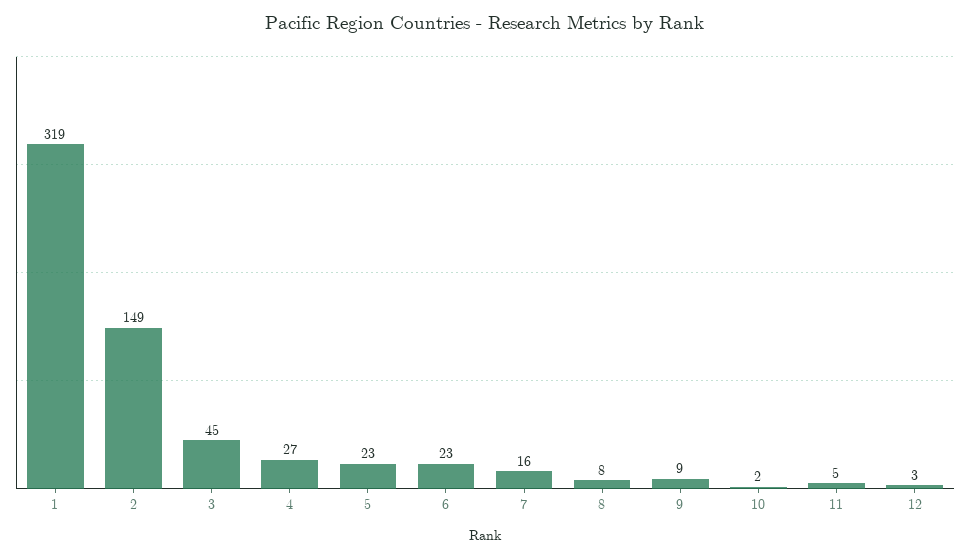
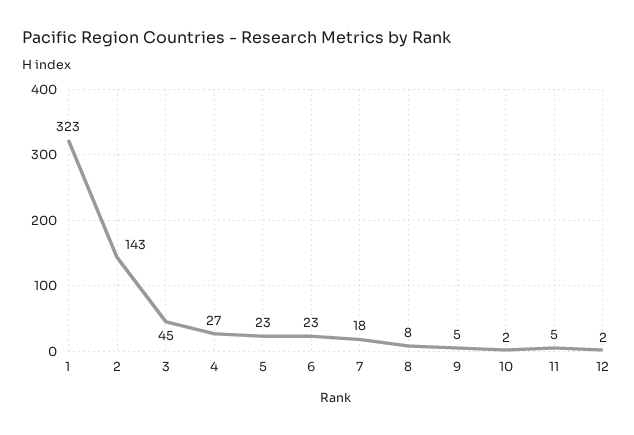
  {
-   "1": 319,
+   "1": 323,
-   "2": 149,
+   "2": 143,
    "3": 45,
    "4": 27,
    "5": 23,
    "6": 23,
-   "7": 16,
+   "7": 18,
    "8": 8,
-   "9": 9,
+   "9": 5,
    "10": 2,
    "11": 5,
-   "12": 3
+   "12": 2
  }

